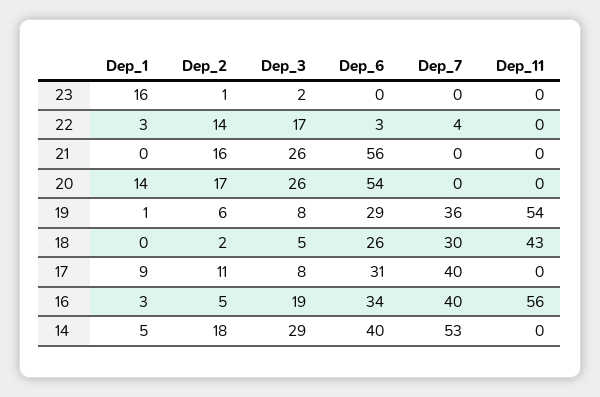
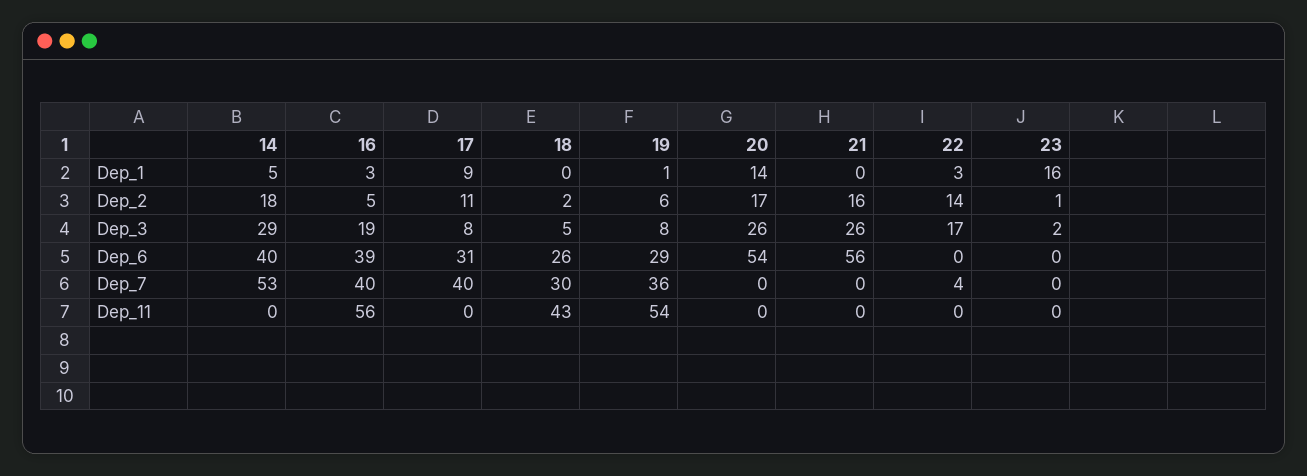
  {
    "Dep_1": {
      "23": 16,
      "22": 3,
      "21": 0,
      "20": 14,
      "19": 1,
      "18": 0,
      "17": 9,
      "16": 3,
      "14": 5
    },
    "Dep_2": {
      "23": 1,
      "22": 14,
      "21": 16,
      "20": 17,
      "19": 6,
      "18": 2,
      "17": 11,
      "16": 5,
      "14": 18
    },
    "Dep_3": {
      "23": 2,
      "22": 17,
      "21": 26,
      "20": 26,
      "19": 8,
      "18": 5,
      "17": 8,
      "16": 19,
      "14": 29
    },
    "Dep_6": {
      "23": 0,
-     "22": 3,
+     "22": 0,
      "21": 56,
      "20": 54,
      "19": 29,
      "18": 26,
      "17": 31,
-     "16": 34,
+     "16": 39,
      "14": 40
    },
    "Dep_7": {
      "23": 0,
      "22": 4,
      "21": 0,
      "20": 0,
      "19": 36,
      "18": 30,
      "17": 40,
      "16": 40,
      "14": 53
    },
    "Dep_11": {
      "23": 0,
      "22": 0,
      "21": 0,
      "20": 0,
      "19": 54,
      "18": 43,
      "17": 0,
      "16": 56,
      "14": 0
    }
  }

